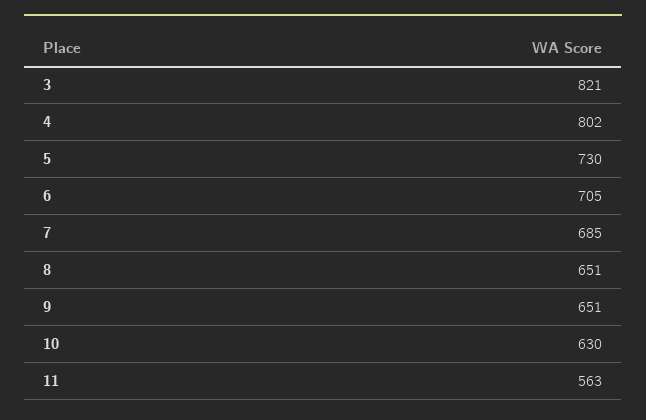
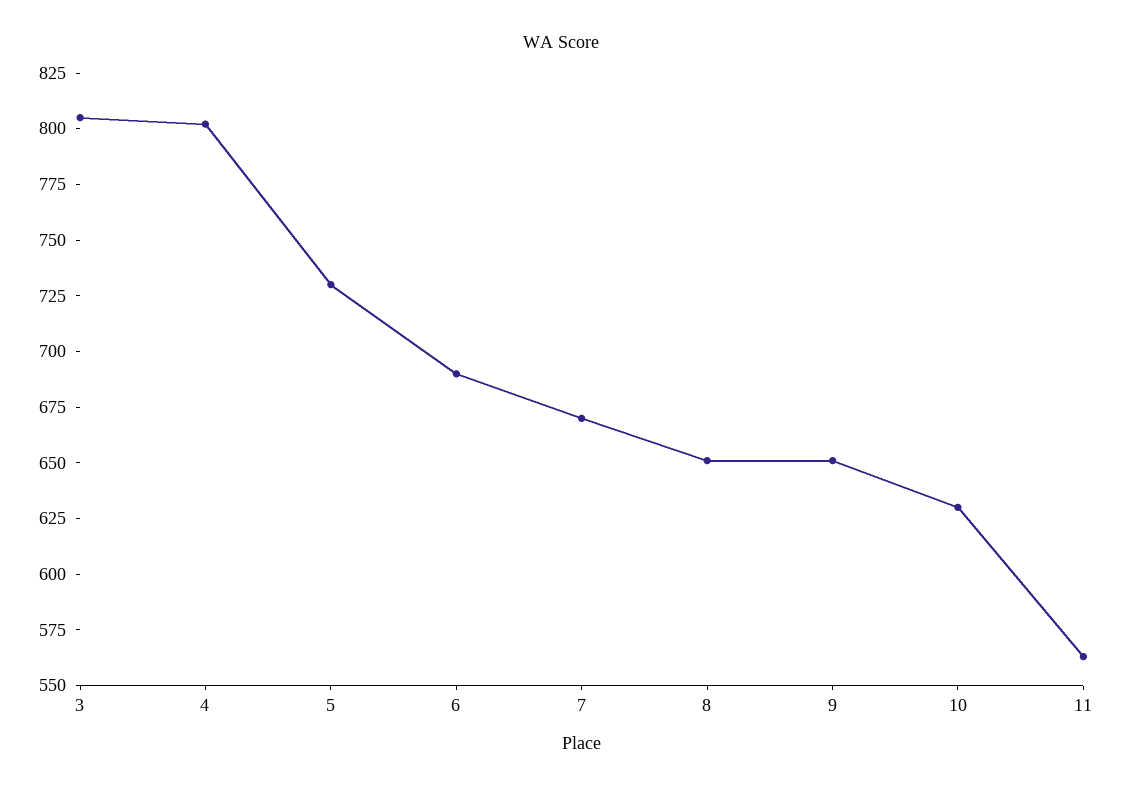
  {
-   "3": 821,
+   "3": 805,
    "4": 802,
    "5": 730,
-   "6": 705,
+   "6": 690,
-   "7": 685,
+   "7": 670,
    "8": 651,
    "9": 651,
    "10": 630,
    "11": 563
  }

